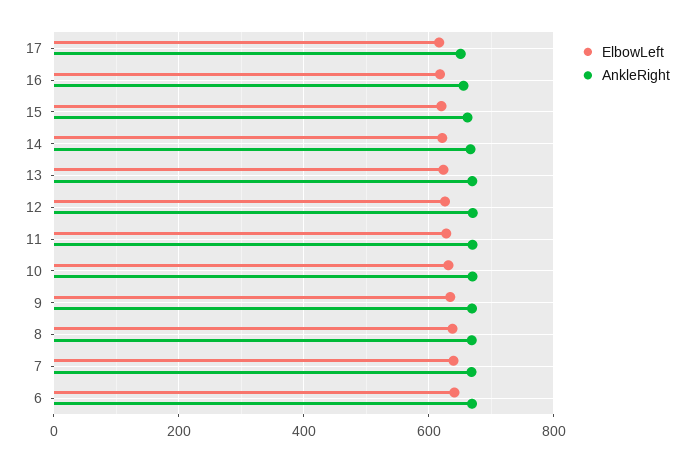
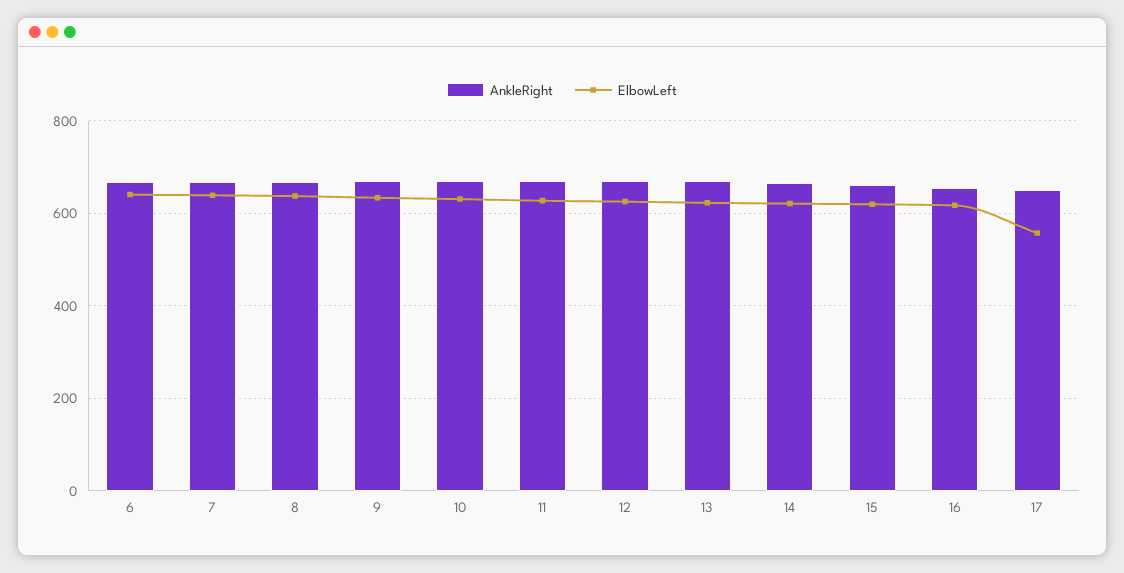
  {
    "ElbowLeft": {
-     "17": 620,
+     "17": 560,
      "16": 620,
      "15": 620,
      "14": 620,
      "13": 620,
      "12": 620,
      "11": 620,
      "10": 640,
      "9": 640,
      "8": 640,
      "7": 640,
      "6": 640
    },
    "AnkleRight": {
      "17": 660,
      "16": 660,
      "15": 660,
      "14": 660,
      "13": 660,
      "12": 680,
      "11": 660,
      "10": 660,
      "9": 660,
      "8": 660,
      "7": 660,
      "6": 660
    }
  }

